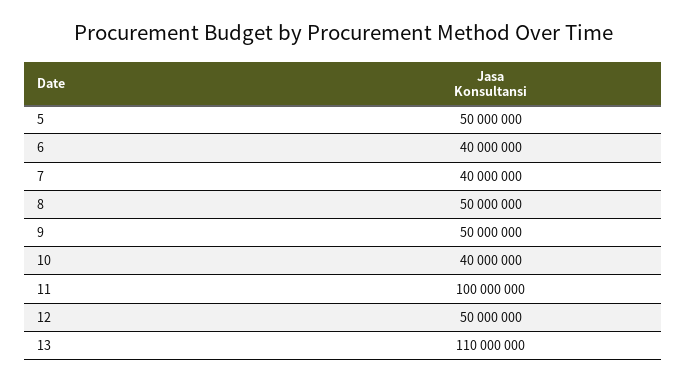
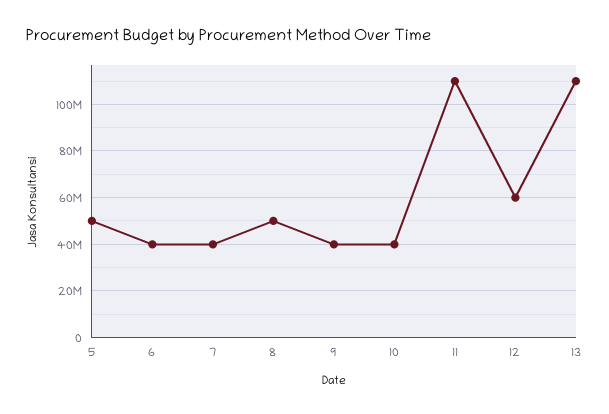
  {
    "5": 50000000,
    "6": 40000000,
    "7": 40000000,
    "8": 50000000,
-   "9": 50000000,
+   "9": 40000000,
    "10": 40000000,
-   "11": 100000000,
+   "11": 110000000,
-   "12": 50000000,
+   "12": 60000000,
    "13": 110000000
  }

